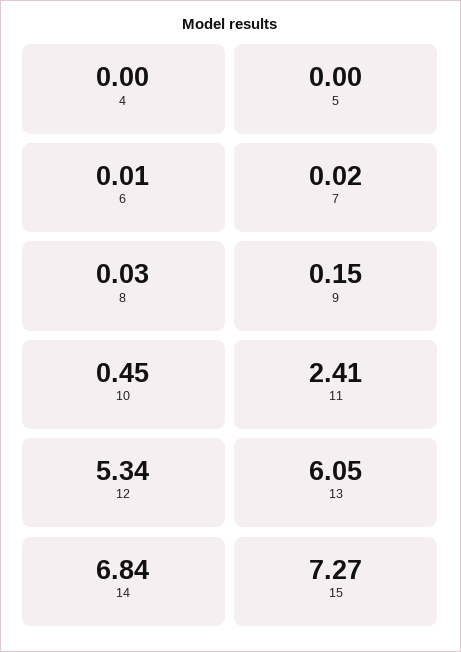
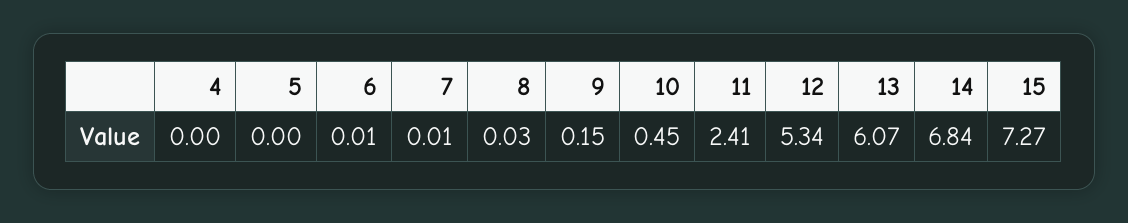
  {
    "4": 0,
    "5": 0,
    "6": 0.01,
-   "7": 0.02,
+   "7": 0.01,
    "8": 0.03,
    "9": 0.15,
    "10": 0.45,
    "11": 2.41,
    "12": 5.34,
-   "13": 6.05,
+   "13": 6.07,
    "14": 6.84,
    "15": 7.27
  }

